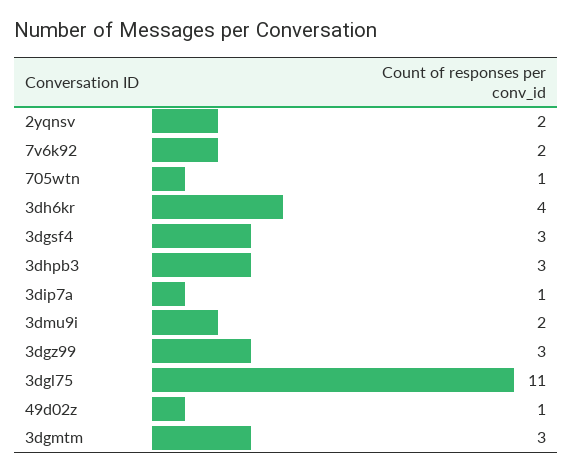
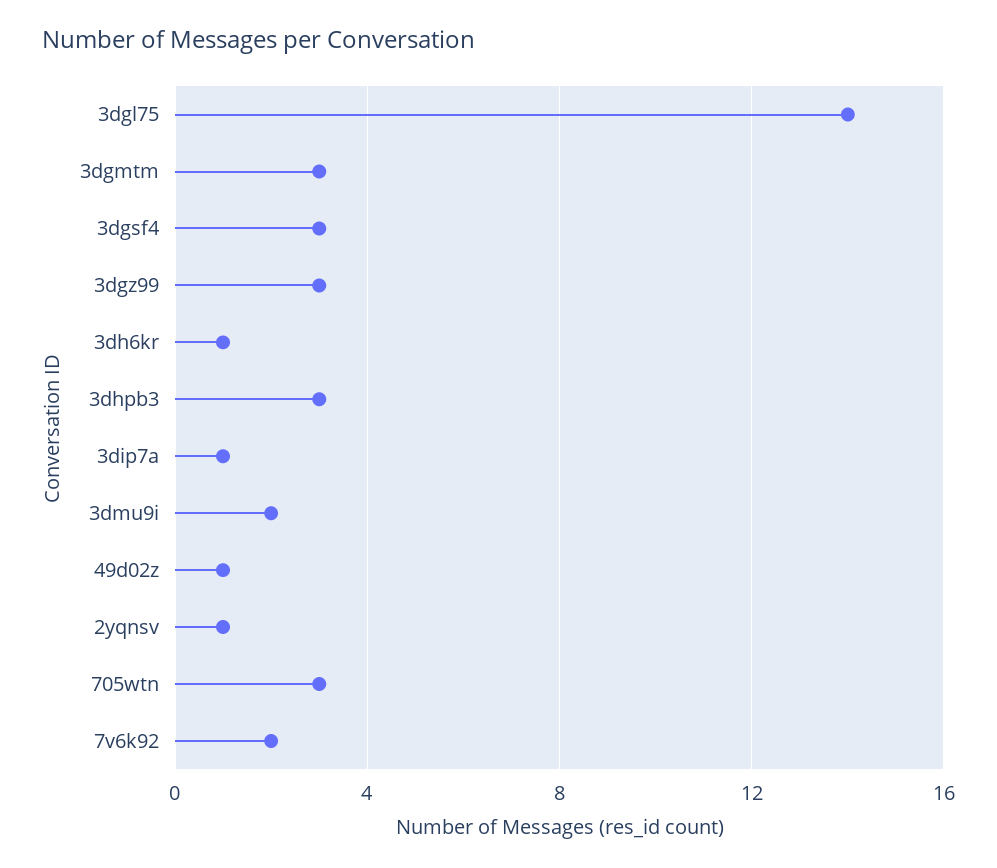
  {
-   "2yqnsv": 2,
+   "2yqnsv": 1,
    "7v6k92": 2,
-   "705wtn": 1,
+   "705wtn": 3,
-   "3dh6kr": 4,
+   "3dh6kr": 1,
    "3dgsf4": 3,
    "3dhpb3": 3,
    "3dip7a": 1,
    "3dmu9i": 2,
    "3dgz99": 3,
-   "3dgl75": 11,
+   "3dgl75": 14,
    "49d02z": 1,
    "3dgmtm": 3
  }

